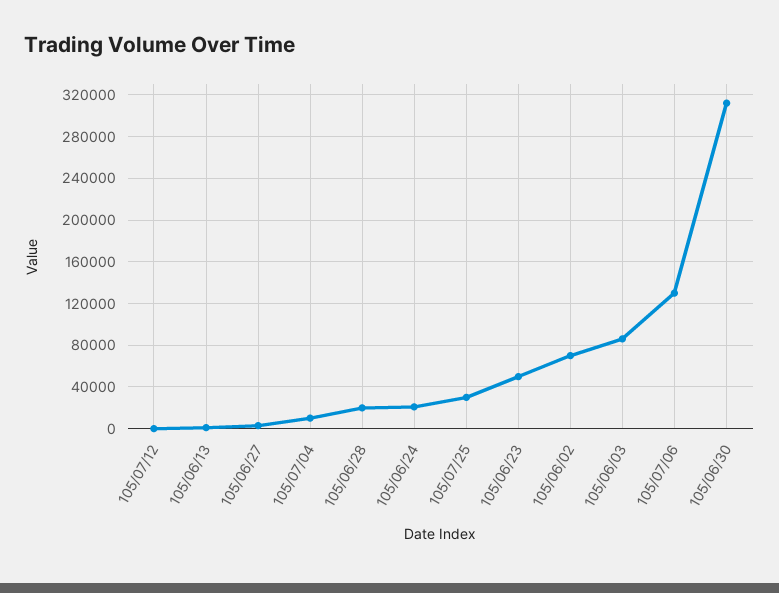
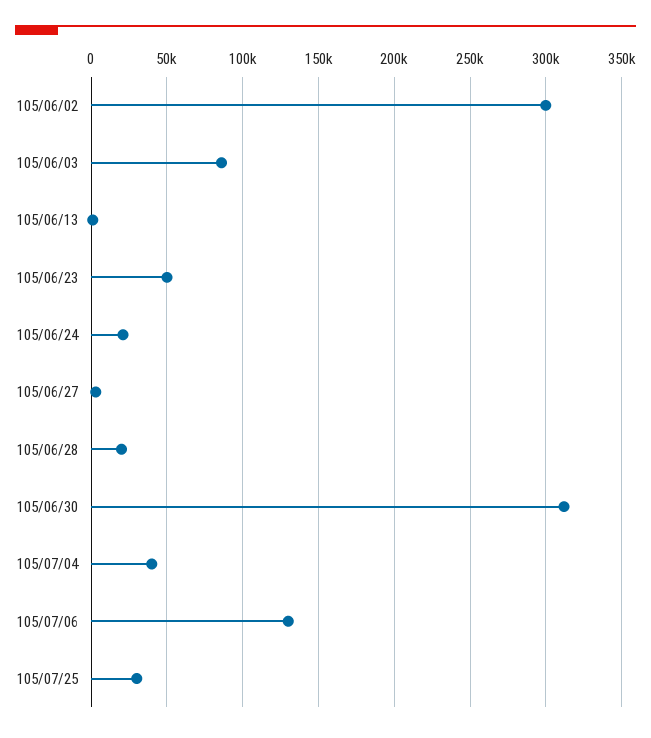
  {
-   "105/07/12": 0,
    "105/06/13": 0,
    "105/06/27": 5000,
-   "105/07/04": 10000,
+   "105/07/04": 40000,
    "105/06/28": 20000,
    "105/06/24": 20000,
    "105/07/25": 30000,
    "105/06/23": 50000,
-   "105/06/02": 70000,
+   "105/06/02": 300000,
    "105/06/03": 85000,
    "105/07/06": 130000,
    "105/06/30": 310000
  }

